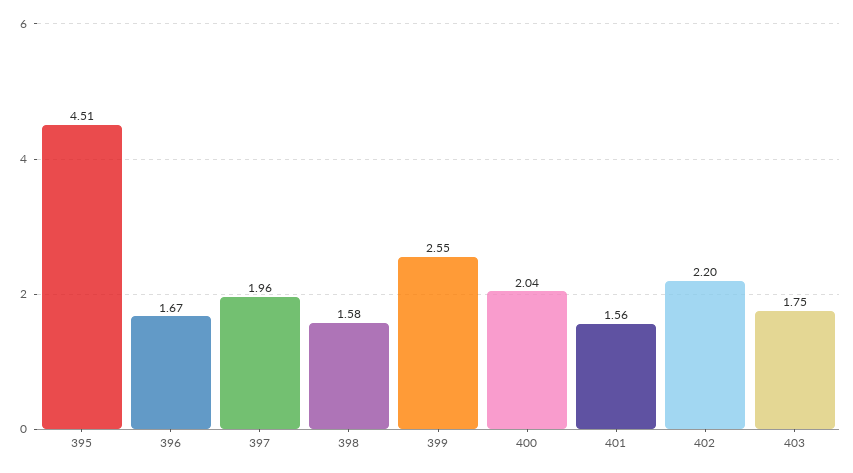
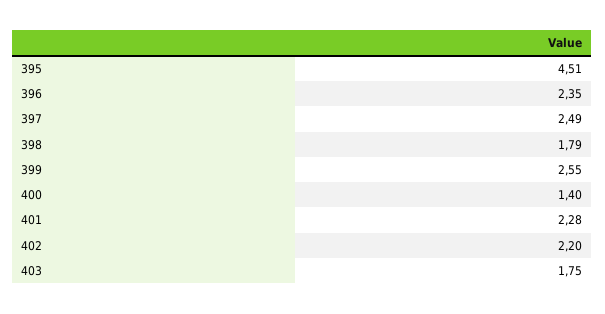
  {
    "395": 4.51,
-   "396": 1.67,
+   "396": 2.35,
-   "397": 1.96,
+   "397": 2.49,
-   "398": 1.58,
+   "398": 1.79,
    "399": 2.55,
-   "400": 2.04,
+   "400": 1.4,
-   "401": 1.56,
+   "401": 2.28,
    "402": 2.2,
    "403": 1.75
  }

